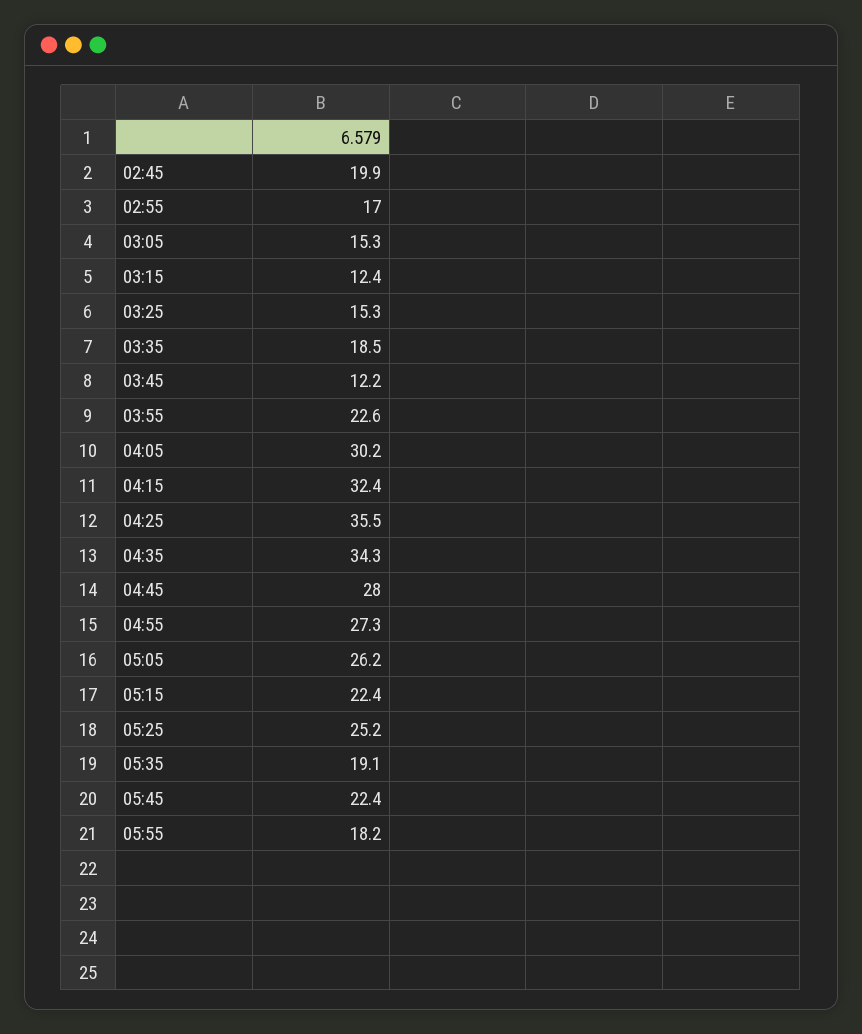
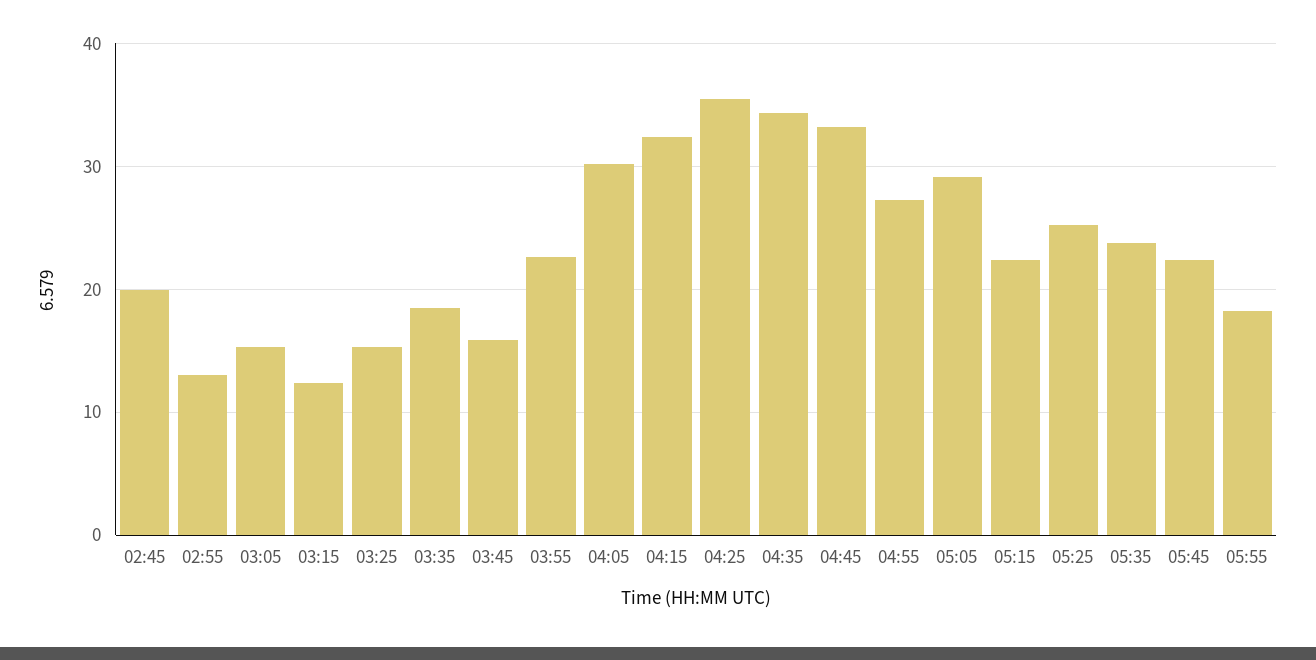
  {
    "02:45": 19.9,
-   "02:55": 17,
+   "02:55": 13,
    "03:05": 15.3,
    "03:15": 12.4,
    "03:25": 15.3,
    "03:35": 18.5,
-   "03:45": 12.2,
+   "03:45": 16,
    "03:55": 22.6,
    "04:05": 30.2,
    "04:15": 32.4,
    "04:25": 35.5,
    "04:35": 34.3,
-   "04:45": 28,
+   "04:45": 33,
    "04:55": 27.3,
-   "05:05": 26.2,
+   "05:05": 29,
    "05:15": 22.4,
    "05:25": 25.2,
-   "05:35": 19.1,
+   "05:35": 24,
    "05:45": 22.4,
    "05:55": 18.2
  }

